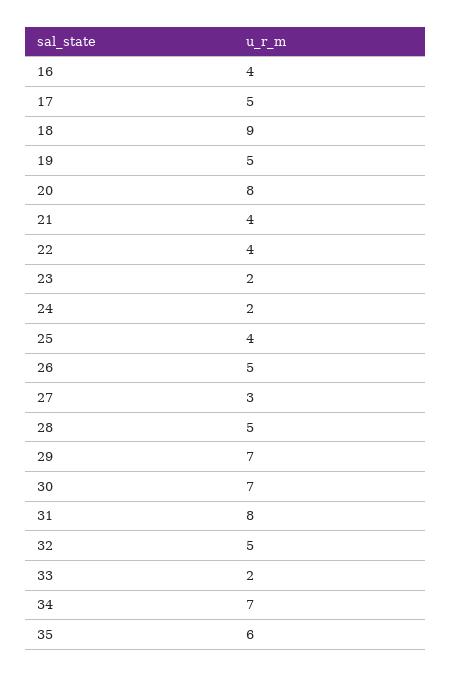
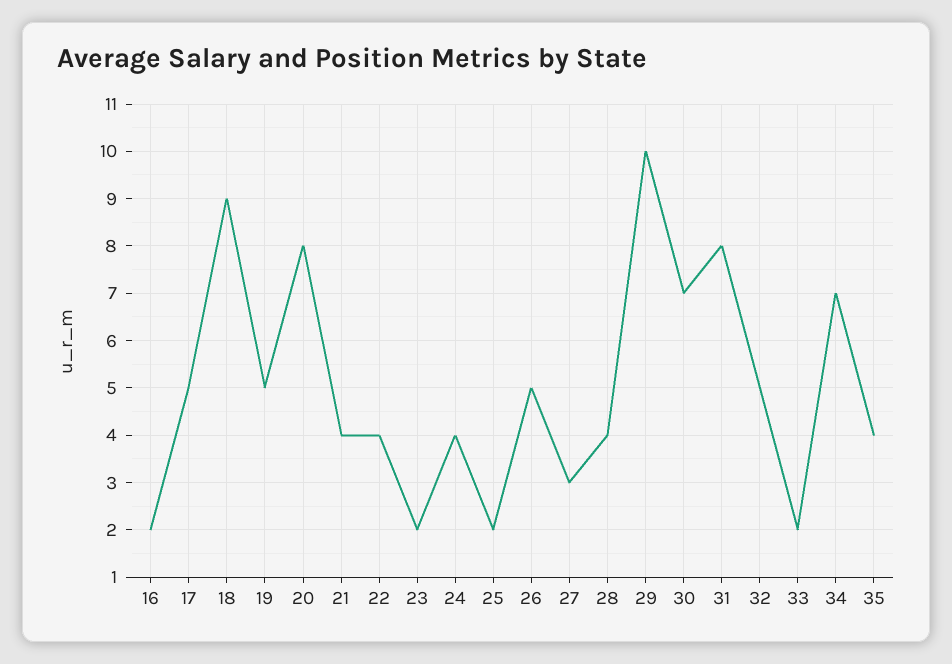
  {
-   "16": 4,
+   "16": 2,
    "17": 5,
    "18": 9,
    "19": 5,
    "20": 8,
    "21": 4,
    "22": 4,
    "23": 2,
-   "24": 2,
+   "24": 4,
-   "25": 4,
+   "25": 2,
    "26": 5,
    "27": 3,
-   "28": 5,
+   "28": 4,
-   "29": 7,
+   "29": 10,
    "30": 7,
    "31": 8,
    "32": 5,
    "33": 2,
    "34": 7,
-   "35": 6
+   "35": 4
  }

